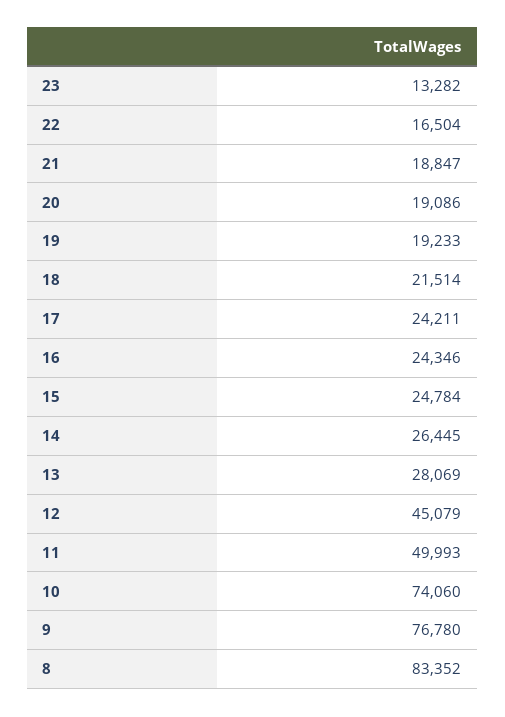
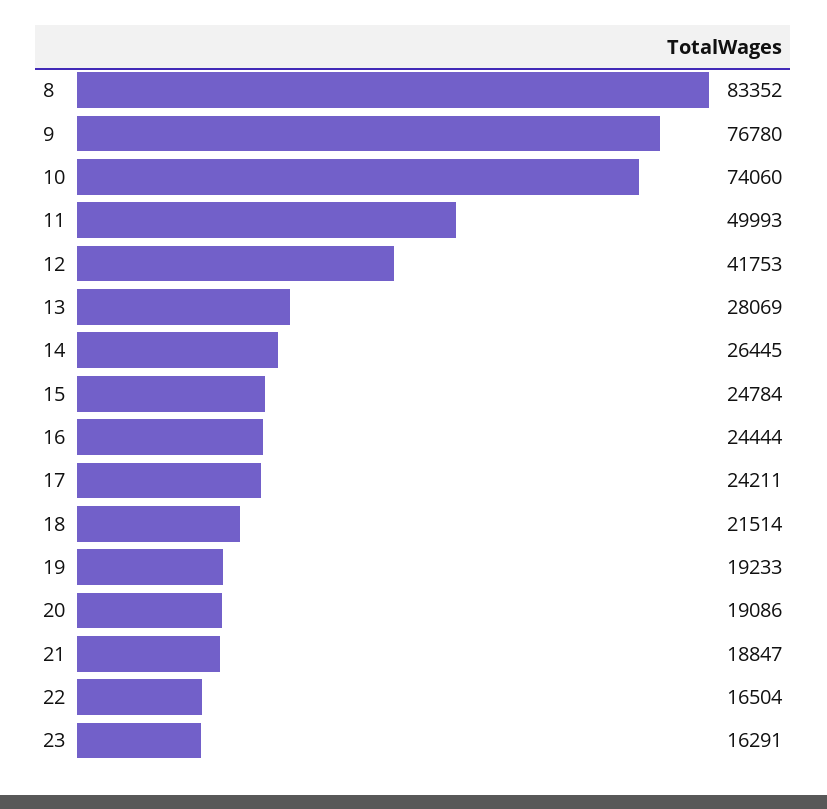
  {
-   "23": 13282,
+   "23": 16291,
    "22": 16504,
    "21": 18847,
    "20": 19086,
    "19": 19233,
    "18": 21514,
    "17": 24211,
-   "16": 24346,
+   "16": 24444,
    "15": 24784,
    "14": 26445,
    "13": 28069,
-   "12": 45079,
+   "12": 41753,
    "11": 49993,
    "10": 74060,
    "9": 76780,
    "8": 83352
  }

